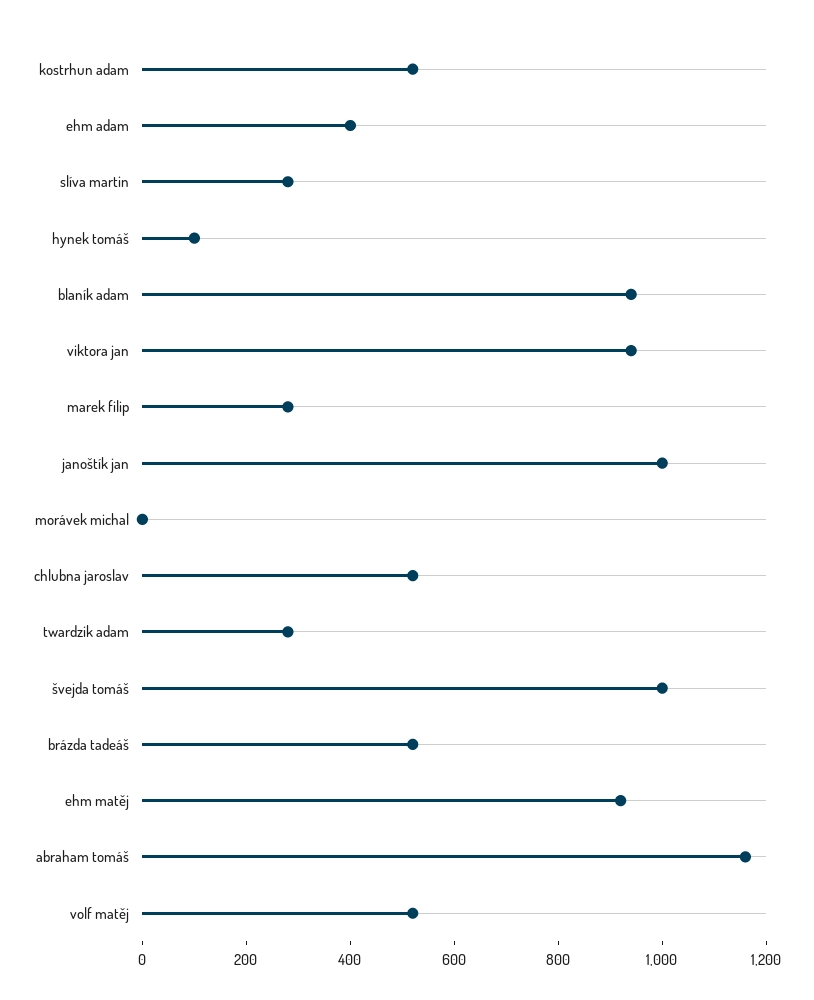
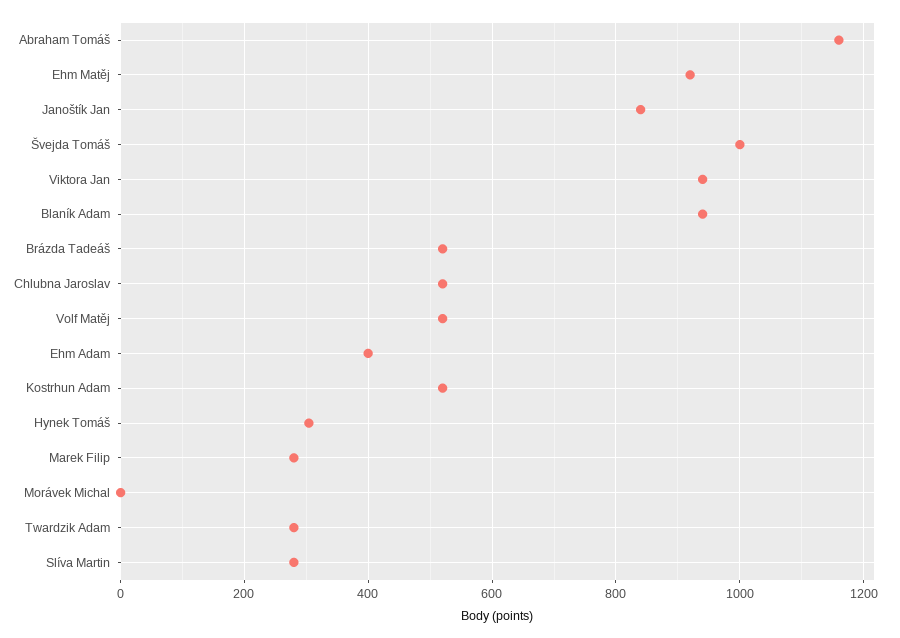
  {
    "kostrhun adam": 520,
    "ehm adam": 400,
    "slíva martin": 280,
-   "hynek tomáš": 100,
+   "hynek tomáš": 300,
    "blaník adam": 940,
    "viktora jan": 940,
    "marek filip": 280,
-   "janoštík jan": 1000,
+   "janoštík jan": 840,
    "morávek michal": 0,
    "chlubna jaroslav": 520,
    "twardzik adam": 280,
    "švejda tomáš": 1000,
    "brázda tadeáš": 520,
    "ehm matěj": 920,
    "abraham tomáš": 1160,
    "volf matěj": 520
  }

